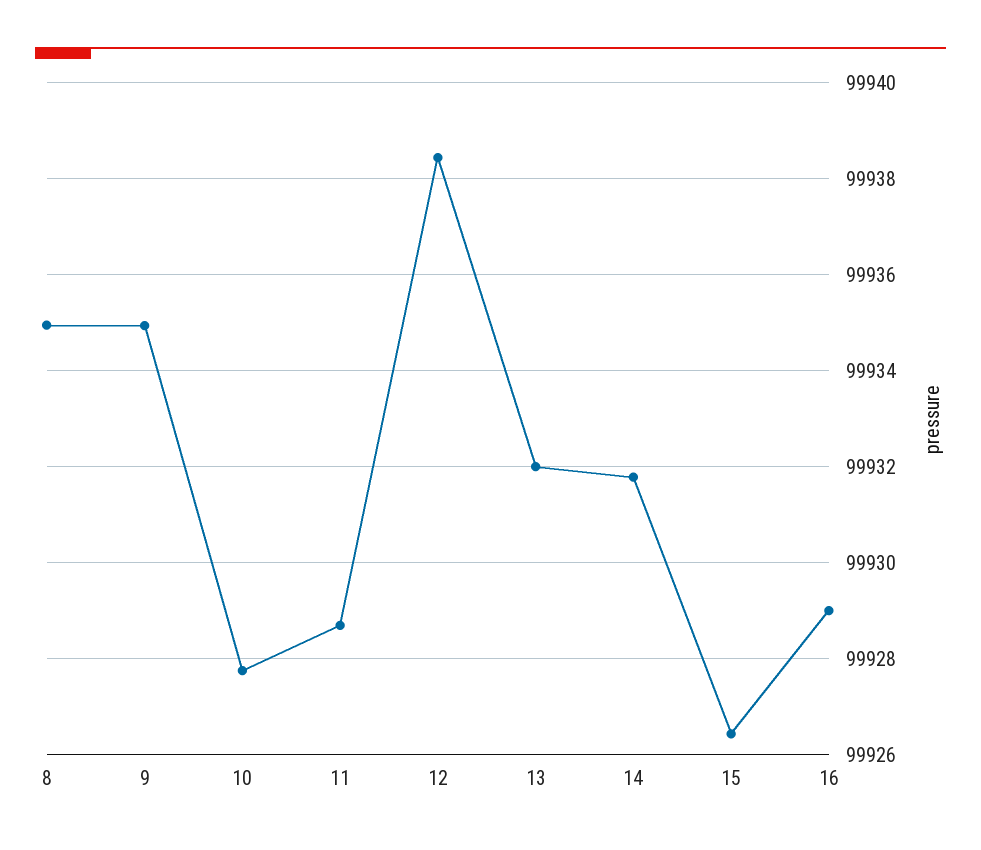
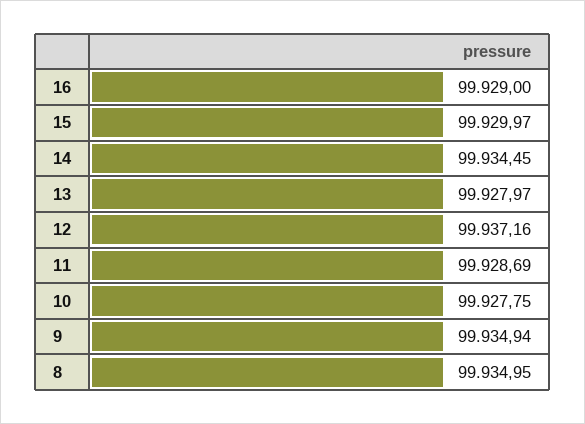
  {
    "8": 99934.95,
    "9": 99934.94,
    "10": 99927.75,
    "11": 99928.69,
-   "12": 99938.4,
+   "12": 99937.16,
-   "13": 99932,
+   "13": 99927.97,
-   "14": 99931.8,
+   "14": 99934.45,
-   "15": 99926.4,
+   "15": 99929.97,
    "16": 99929
  }

